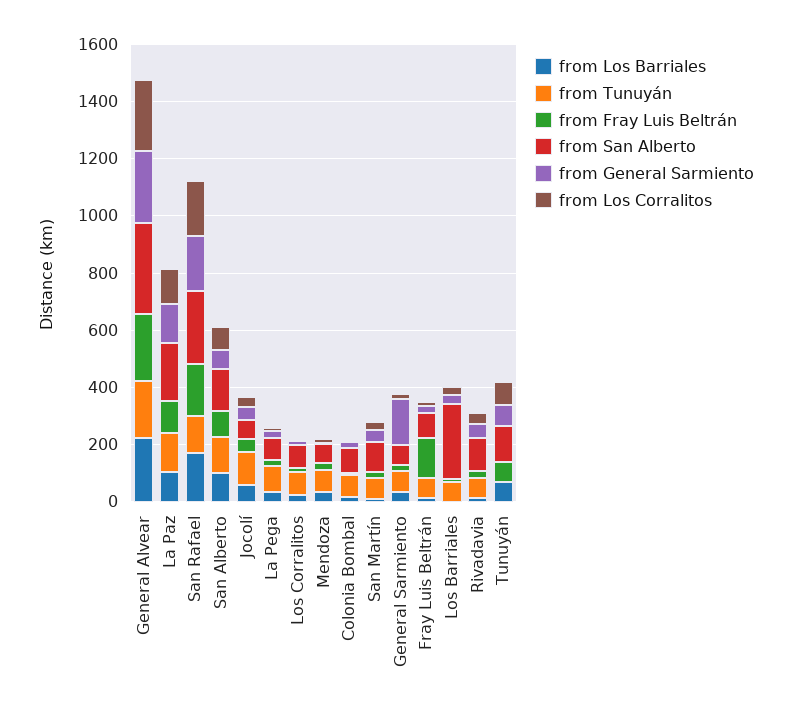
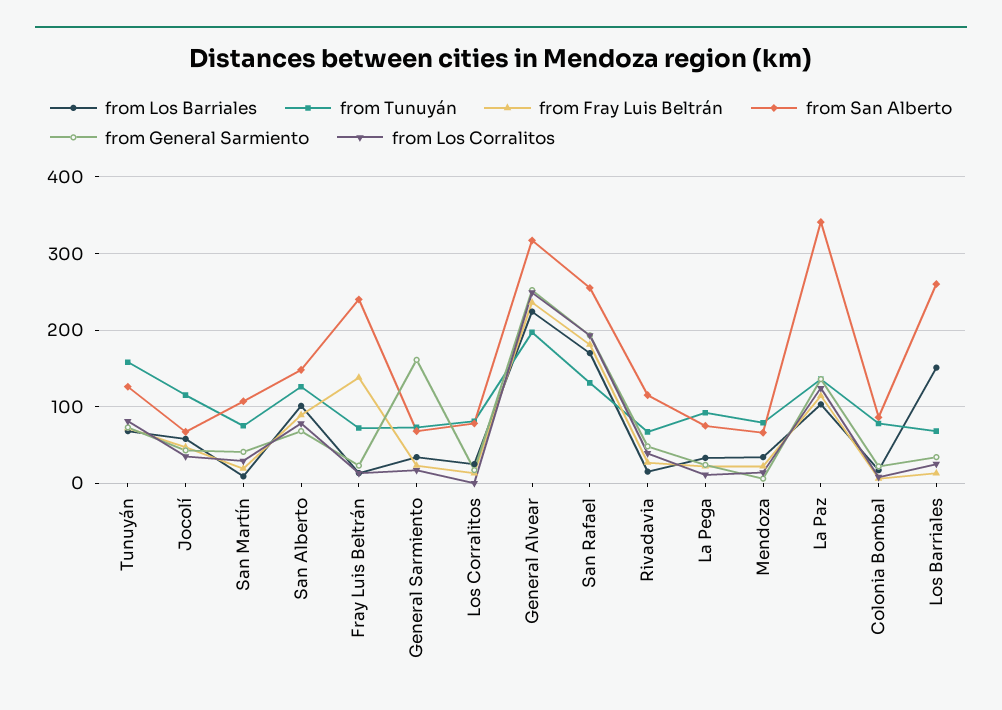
  {
    "from Los Barriales": {
      "General Alvear": 220,
      "La Paz": 100,
      "San Rafael": 170,
      "San Alberto": 100,
      "Jocolí": 60,
      "La Pega": 30,
      "Los Corralitos": 30,
      "Mendoza": 30,
      "Colonia Bombal": 20,
      "San Martín": 10,
      "General Sarmiento": 30,
      "Fray Luis Beltrán": 10,
-     "Los Barriales": 0,
+     "Los Barriales": 150,
      "Rivadavia": 20,
      "Tunuyán": 70
    },
    "from Tunuyán": {
      "General Alvear": 200,
      "La Paz": 140,
      "San Rafael": 130,
      "San Alberto": 130,
      "Jocolí": 120,
      "La Pega": 90,
      "Los Corralitos": 80,
      "Mendoza": 80,
      "Colonia Bombal": 80,
      "San Martín": 80,
      "General Sarmiento": 70,
      "Fray Luis Beltrán": 70,
      "Los Barriales": 70,
      "Rivadavia": 70,
-     "Tunuyán": 0
+     "Tunuyán": 160
    },
    "from Fray Luis Beltrán": {
      "General Alvear": 240,
      "La Paz": 110,
      "San Rafael": 180,
      "San Alberto": 90,
      "Jocolí": 50,
      "La Pega": 20,
      "Los Corralitos": 10,
      "Mendoza": 20,
      "Colonia Bombal": 10,
      "San Martín": 20,
      "General Sarmiento": 20,
      "Fray Luis Beltrán": 140,
      "Los Barriales": 10,
      "Rivadavia": 30,
      "Tunuyán": 70
    },
    "from San Alberto": {
      "General Alvear": 320,
-     "La Paz": 200,
+     "La Paz": 340,
      "San Rafael": 260,
      "San Alberto": 150,
      "Jocolí": 70,
      "La Pega": 80,
      "Los Corralitos": 80,
      "Mendoza": 70,
      "Colonia Bombal": 90,
      "San Martín": 110,
      "General Sarmiento": 70,
-     "Fray Luis Beltrán": 100,
+     "Fray Luis Beltrán": 240,
      "Los Barriales": 260,
      "Rivadavia": 120,
      "Tunuyán": 130
    },
    "from General Sarmiento": {
      "General Alvear": 250,
      "La Paz": 140,
      "San Rafael": 190,
      "San Alberto": 70,
      "Jocolí": 40,
      "La Pega": 20,
      "Los Corralitos": 20,
      "Mendoza": 10,
      "Colonia Bombal": 20,
      "San Martín": 40,
      "General Sarmiento": 160,
      "Fray Luis Beltrán": 20,
      "Los Barriales": 30,
      "Rivadavia": 50,
      "Tunuyán": 70
    },
    "from Los Corralitos": {
      "General Alvear": 250,
      "La Paz": 120,
      "San Rafael": 190,
      "San Alberto": 80,
      "Jocolí": 40,
      "La Pega": 10,
      "Los Corralitos": 0,
      "Mendoza": 10,
      "Colonia Bombal": 10,
      "San Martín": 30,
      "General Sarmiento": 20,
      "Fray Luis Beltrán": 10,
      "Los Barriales": 30,
      "Rivadavia": 40,
      "Tunuyán": 80
    }
  }

